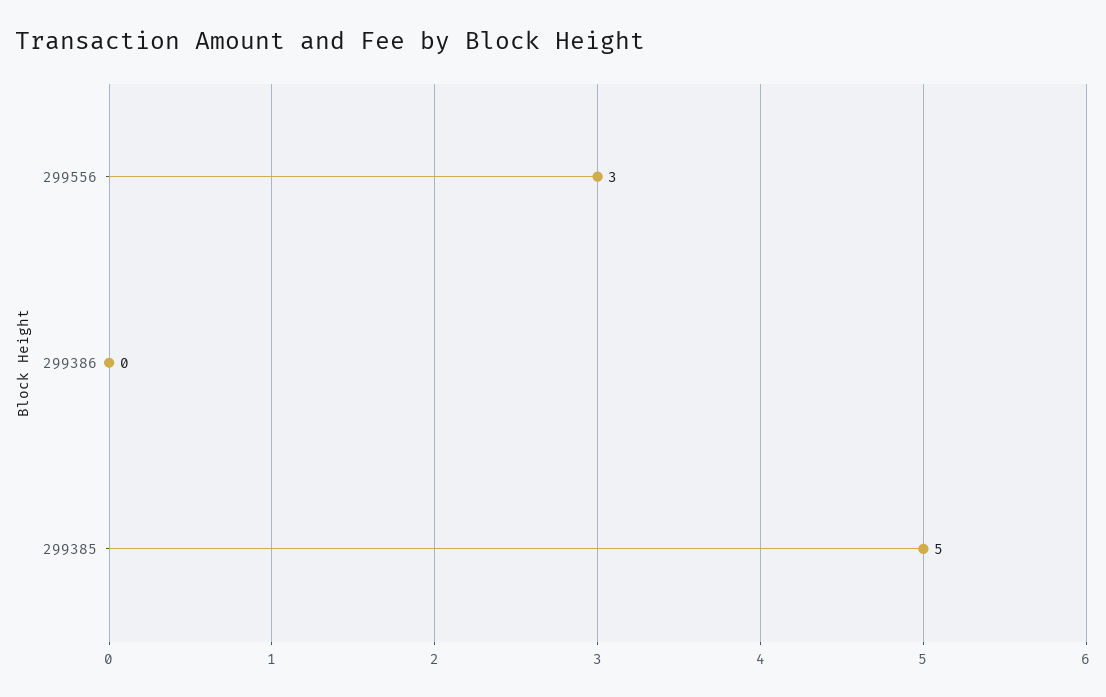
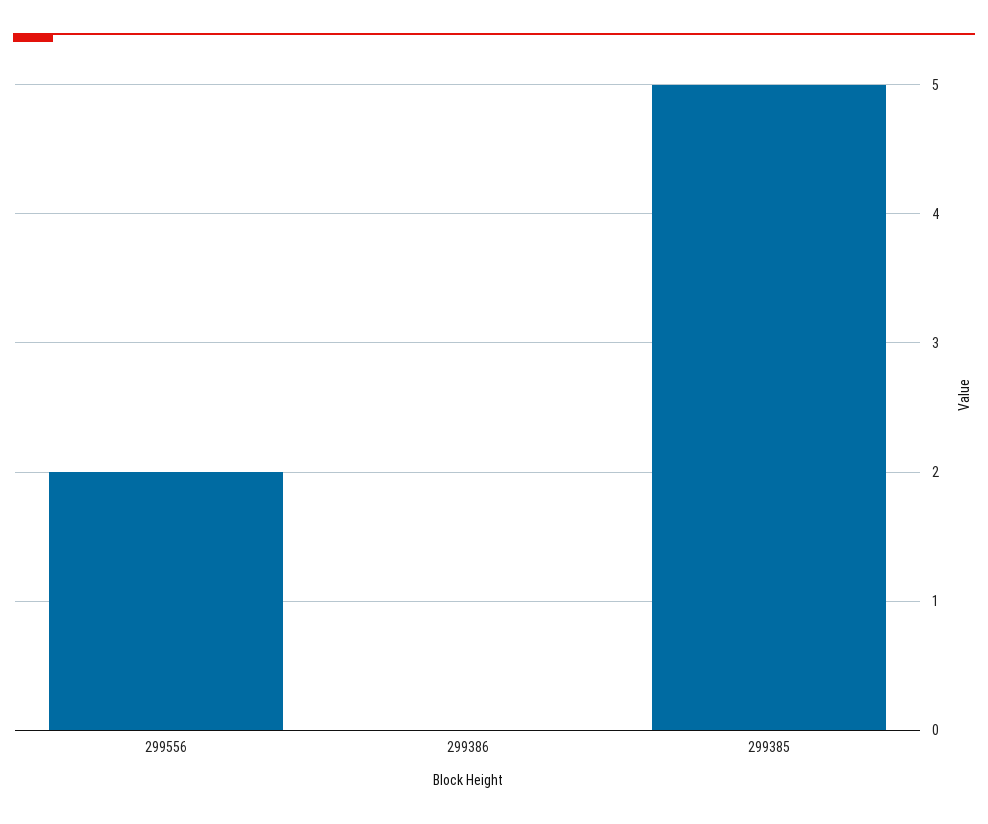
  {
-   "299556": 3,
+   "299556": 2,
    "299386": 0,
    "299385": 5
  }

